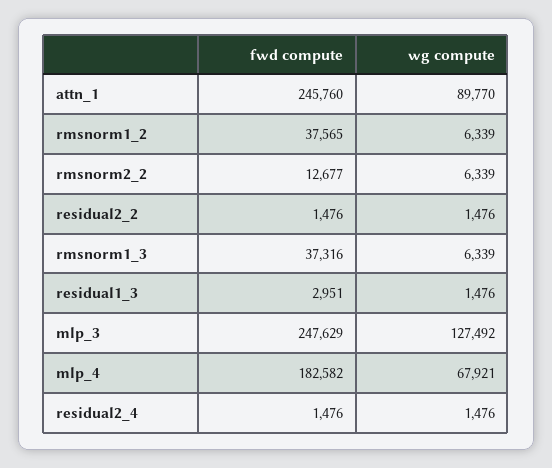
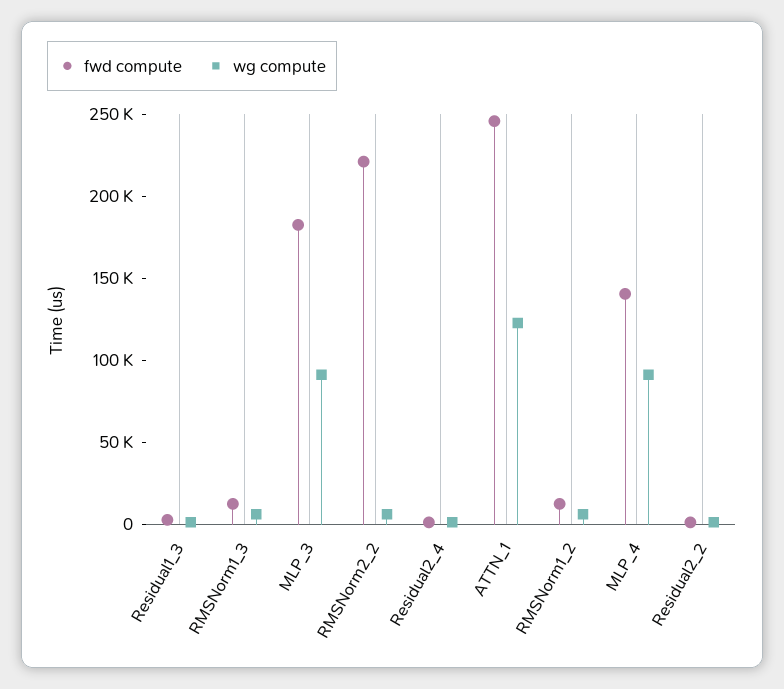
  {
    "fwd compute": {
      "attn_1": 245760,
-     "rmsnorm1_2": 37565,
+     "rmsnorm1_2": 10000,
-     "rmsnorm2_2": 12677,
+     "rmsnorm2_2": 220000,
      "residual2_2": 1476,
-     "rmsnorm1_3": 37316,
+     "rmsnorm1_3": 10000,
      "residual1_3": 2951,
-     "mlp_3": 247629,
+     "mlp_3": 180000,
-     "mlp_4": 182582,
+     "mlp_4": 140000,
      "residual2_4": 1476
    },
    "wg compute": {
-     "attn_1": 89770,
+     "attn_1": 120000,
      "rmsnorm1_2": 6339,
      "rmsnorm2_2": 6339,
      "residual2_2": 1476,
      "rmsnorm1_3": 6339,
      "residual1_3": 1476,
-     "mlp_3": 127492,
+     "mlp_3": 90000,
-     "mlp_4": 67921,
+     "mlp_4": 90000,
      "residual2_4": 1476
    }
  }

